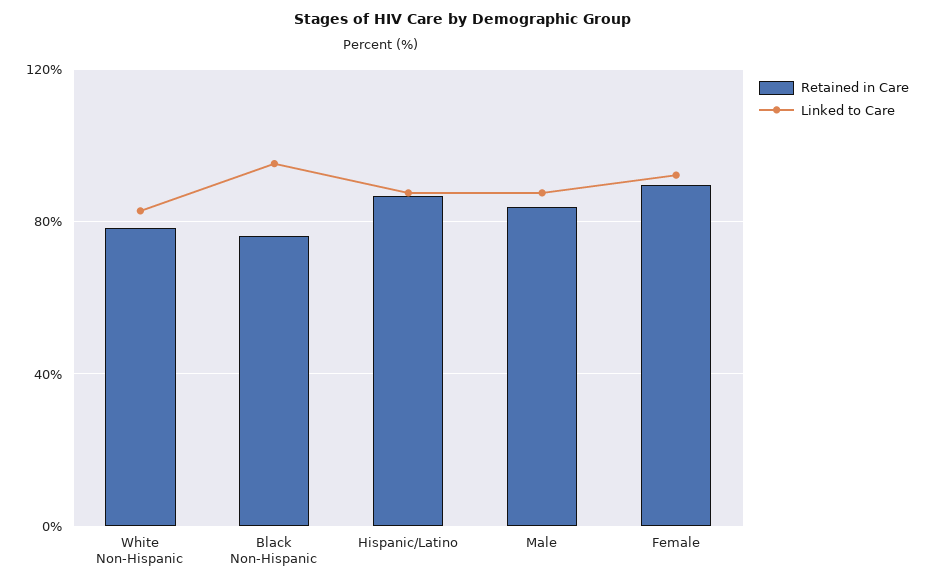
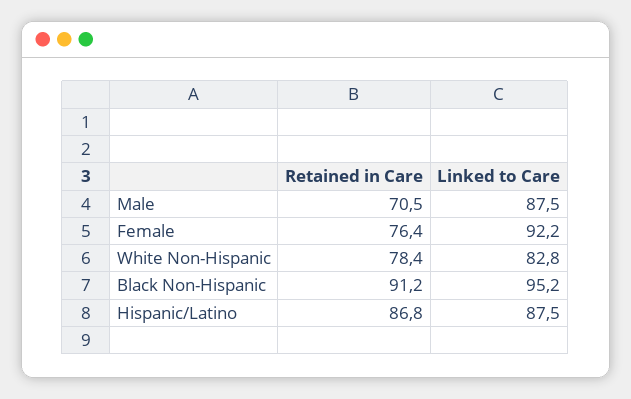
  {
    "Retained in Care": {
      "White Non-Hispanic": 78.4,
-     "Black Non-Hispanic": 75,
+     "Black Non-Hispanic": 91.2,
      "Hispanic/Latino": 86.8,
-     "Male": 85,
+     "Male": 70.5,
-     "Female": 90
+     "Female": 76.4
    },
    "Linked to Care": {
      "White Non-Hispanic": 82.8,
      "Black Non-Hispanic": 95.2,
      "Hispanic/Latino": 87.5,
      "Male": 87.5,
      "Female": 92.2
    }
  }

